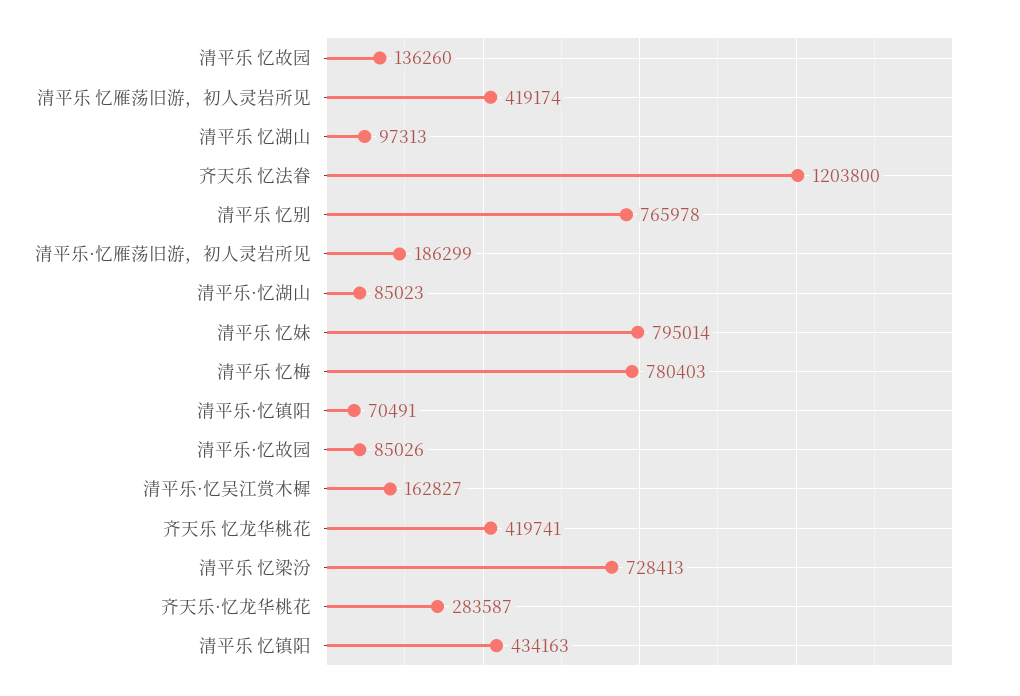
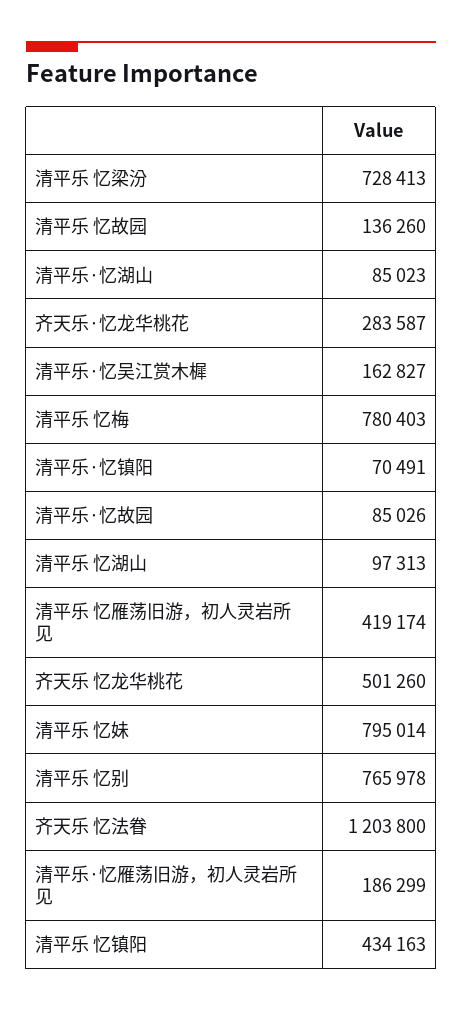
  {
    "清平乐 忆故园": 136260,
    "清平乐 忆雁荡旧游，初人灵岩所见": 419174,
    "清平乐 忆湖山": 97313,
    "齐天乐 忆法眷": 1203800,
    "清平乐 忆别": 765978,
    "清平乐·忆雁荡旧游，初人灵岩所见": 186299,
    "清平乐·忆湖山": 85023,
    "清平乐 忆妹": 795014,
    "清平乐 忆梅": 780403,
    "清平乐·忆镇阳": 70491,
    "清平乐·忆故园": 85026,
    "清平乐·忆吴江赏木樨": 162827,
-   "齐天乐 忆龙华桃花": 419741,
+   "齐天乐 忆龙华桃花": 501260,
    "清平乐 忆梁汾": 728413,
    "齐天乐·忆龙华桃花": 283587,
    "清平乐 忆镇阳": 434163
  }

